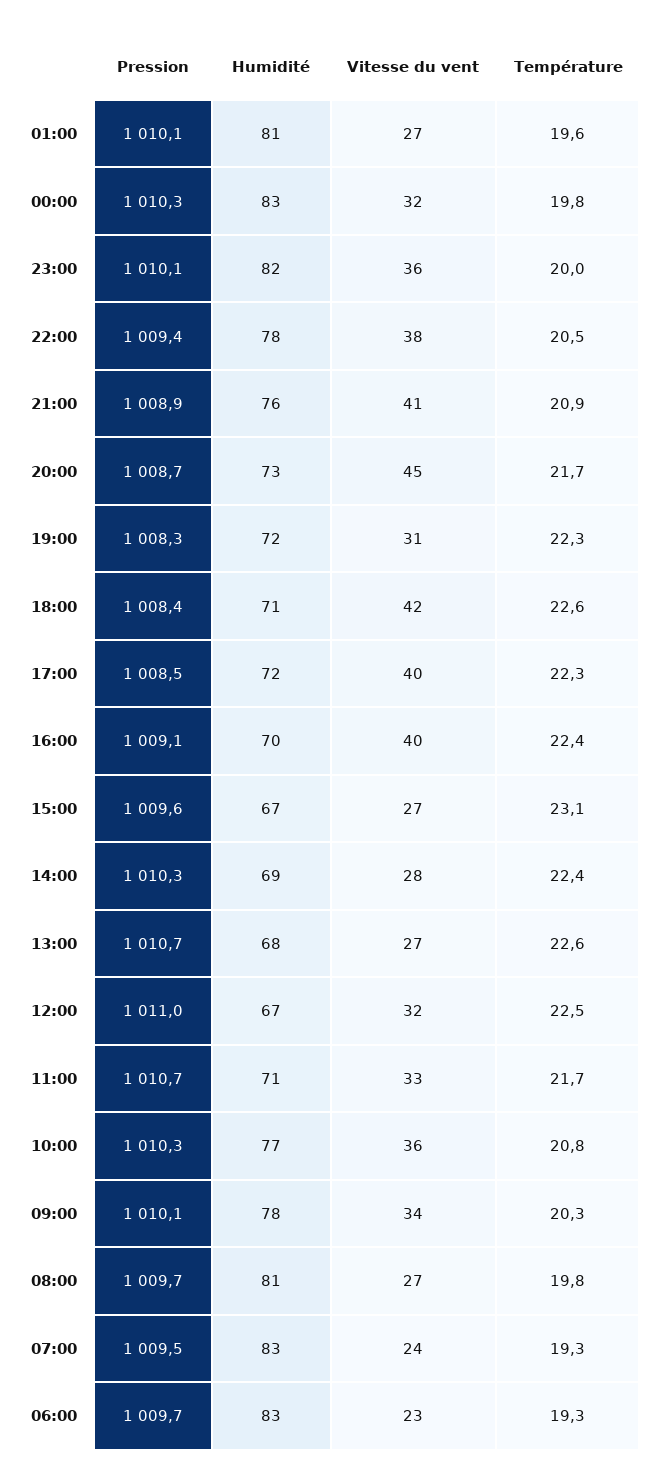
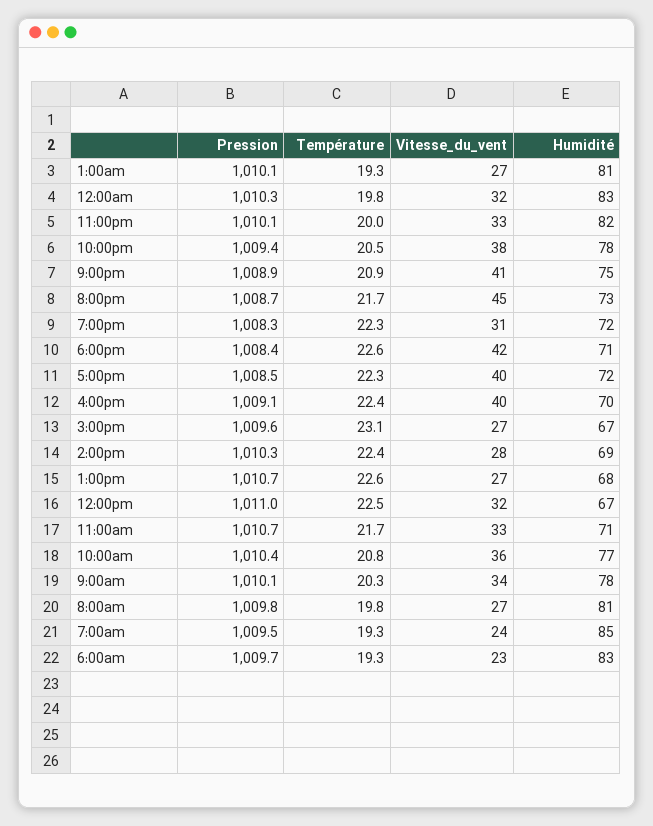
  {
    "Pression": {
      "01:00": 1010.1,
      "00:00": 1010.3,
      "23:00": 1010.1,
      "22:00": 1009.4,
      "21:00": 1008.9,
      "20:00": 1008.7,
      "19:00": 1008.3,
      "18:00": 1008.4,
      "17:00": 1008.5,
      "16:00": 1009.1,
      "15:00": 1009.6,
      "14:00": 1010.3,
      "13:00": 1010.7,
      "12:00": 1011,
      "11:00": 1010.7,
-     "10:00": 1010.3,
+     "10:00": 1010.4,
      "09:00": 1010.1,
-     "08:00": 1009.7,
+     "08:00": 1009.8,
      "07:00": 1009.5,
      "06:00": 1009.7
    },
    "Humidité": {
      "01:00": 81,
      "00:00": 83,
      "23:00": 82,
      "22:00": 78,
-     "21:00": 76,
+     "21:00": 75,
      "20:00": 73,
      "19:00": 72,
      "18:00": 71,
      "17:00": 72,
      "16:00": 70,
      "15:00": 67,
      "14:00": 69,
      "13:00": 68,
      "12:00": 67,
      "11:00": 71,
      "10:00": 77,
      "09:00": 78,
      "08:00": 81,
-     "07:00": 83,
+     "07:00": 85,
      "06:00": 83
    },
    "Vitesse du vent": {
      "01:00": 27,
      "00:00": 32,
-     "23:00": 36,
+     "23:00": 33,
      "22:00": 38,
      "21:00": 41,
      "20:00": 45,
      "19:00": 31,
      "18:00": 42,
      "17:00": 40,
      "16:00": 40,
      "15:00": 27,
      "14:00": 28,
      "13:00": 27,
      "12:00": 32,
      "11:00": 33,
      "10:00": 36,
      "09:00": 34,
      "08:00": 27,
      "07:00": 24,
      "06:00": 23
    },
    "Température": {
-     "01:00": 19.6,
+     "01:00": 19.3,
      "00:00": 19.8,
      "23:00": 20,
      "22:00": 20.5,
      "21:00": 20.9,
      "20:00": 21.7,
      "19:00": 22.3,
      "18:00": 22.6,
      "17:00": 22.3,
      "16:00": 22.4,
      "15:00": 23.1,
      "14:00": 22.4,
      "13:00": 22.6,
      "12:00": 22.5,
      "11:00": 21.7,
      "10:00": 20.8,
      "09:00": 20.3,
      "08:00": 19.8,
      "07:00": 19.3,
      "06:00": 19.3
    }
  }

